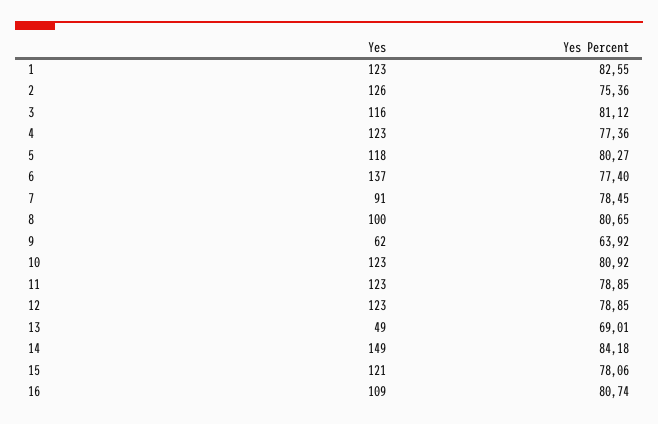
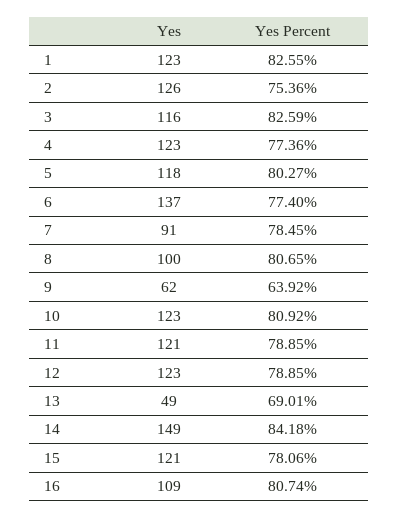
  {
    "Yes": {
      "1": 123,
      "2": 126,
      "3": 116,
      "4": 123,
      "5": 118,
      "6": 137,
      "7": 91,
      "8": 100,
      "9": 62,
      "10": 123,
-     "11": 123,
+     "11": 121,
      "12": 123,
      "13": 49,
      "14": 149,
      "15": 121,
      "16": 109
    },
    "Yes Percent": {
      "1": 82.55,
      "2": 75.36,
-     "3": 81.12,
+     "3": 82.59,
      "4": 77.36,
      "5": 80.27,
      "6": 77.4,
      "7": 78.45,
      "8": 80.65,
      "9": 63.92,
      "10": 80.92,
      "11": 78.85,
      "12": 78.85,
      "13": 69.01,
      "14": 84.18,
      "15": 78.06,
      "16": 80.74
    }
  }

